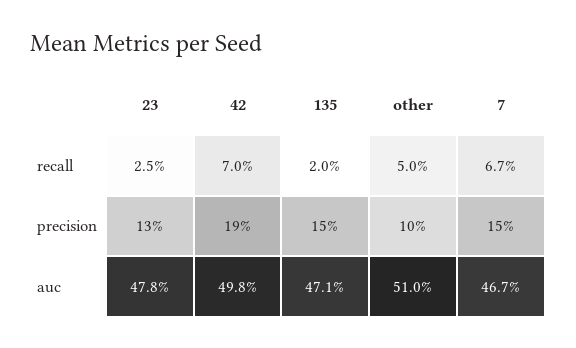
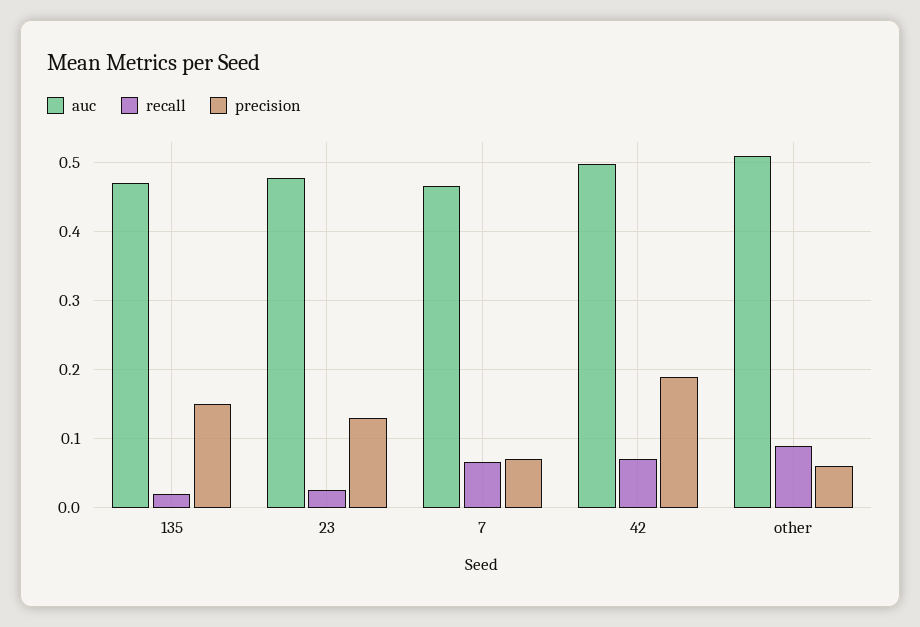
  {
    "recall": {
      "23": 0.025,
      "42": 0.07,
      "135": 0.02,
-     "other": 0.05,
+     "other": 0.09,
      "7": 0.067
    },
    "precision": {
      "23": 0.13,
      "42": 0.19,
      "135": 0.15,
-     "other": 0.1,
+     "other": 0.06,
-     "7": 0.15
+     "7": 0.07
    },
    "auc": {
      "23": 0.478,
      "42": 0.498,
      "135": 0.471,
      "other": 0.51,
      "7": 0.467
    }
  }

